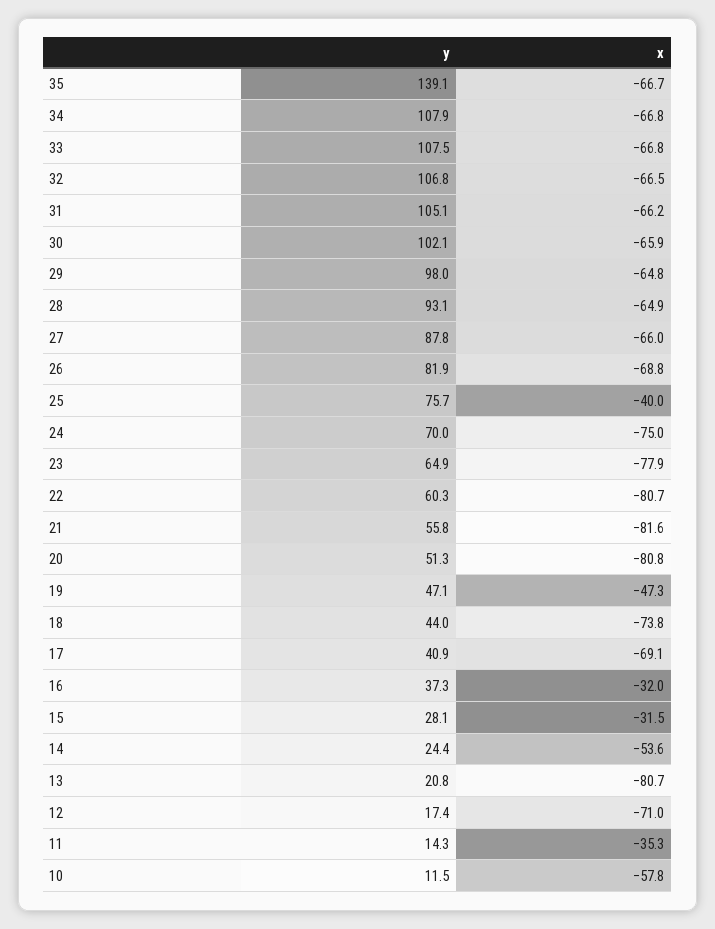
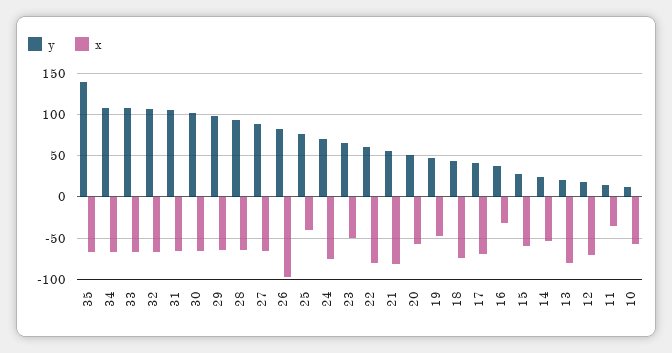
  {
    "y": {
      "35": 139.1,
      "34": 107.9,
      "33": 107.5,
      "32": 106.8,
      "31": 105.1,
      "30": 102.1,
      "29": 98,
      "28": 93.1,
      "27": 87.8,
      "26": 81.9,
      "25": 75.7,
      "24": 70,
      "23": 64.9,
      "22": 60.3,
      "21": 55.8,
      "20": 51.3,
      "19": 47.1,
      "18": 44,
      "17": 40.9,
      "16": 37.3,
      "15": 28.1,
      "14": 24.4,
      "13": 20.8,
      "12": 17.4,
      "11": 14.3,
      "10": 11.5
    },
    "x": {
      "35": -66.7,
      "34": -66.8,
      "33": -66.8,
      "32": -66.5,
      "31": -66.2,
      "30": -65.9,
      "29": -64.8,
      "28": -64.9,
      "27": -66,
-     "26": -68.8,
+     "26": -100,
      "25": -40,
      "24": -75,
-     "23": -77.9,
+     "23": -50,
      "22": -80.7,
      "21": -81.6,
-     "20": -80.8,
+     "20": -60,
      "19": -47.3,
      "18": -73.8,
      "17": -69.1,
      "16": -32,
-     "15": -31.5,
+     "15": -60,
      "14": -53.6,
      "13": -80.7,
      "12": -71,
      "11": -35.3,
      "10": -57.8
    }
  }

